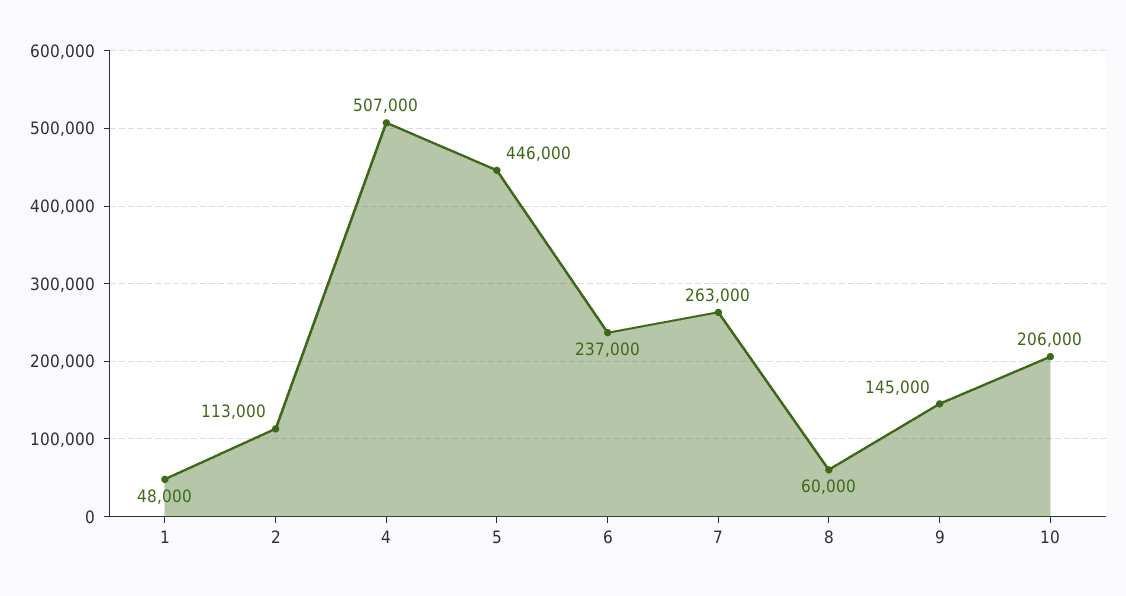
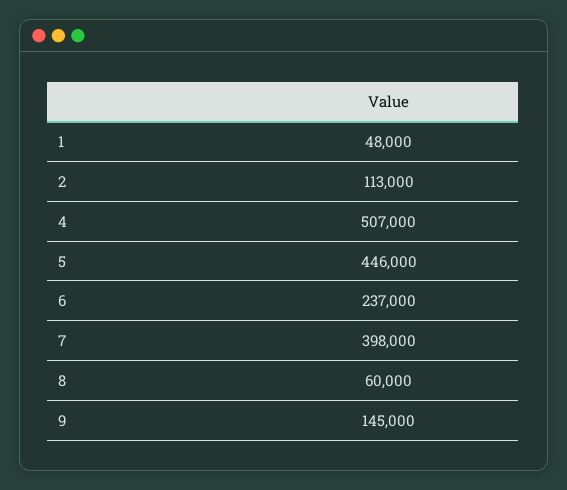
  {
    "1": 48000,
    "2": 113000,
    "4": 507000,
    "5": 446000,
    "6": 237000,
-   "7": 263000,
+   "7": 398000,
    "8": 60000,
-   "9": 145000,
+   "9": 145000
-   "10": 206000
  }

